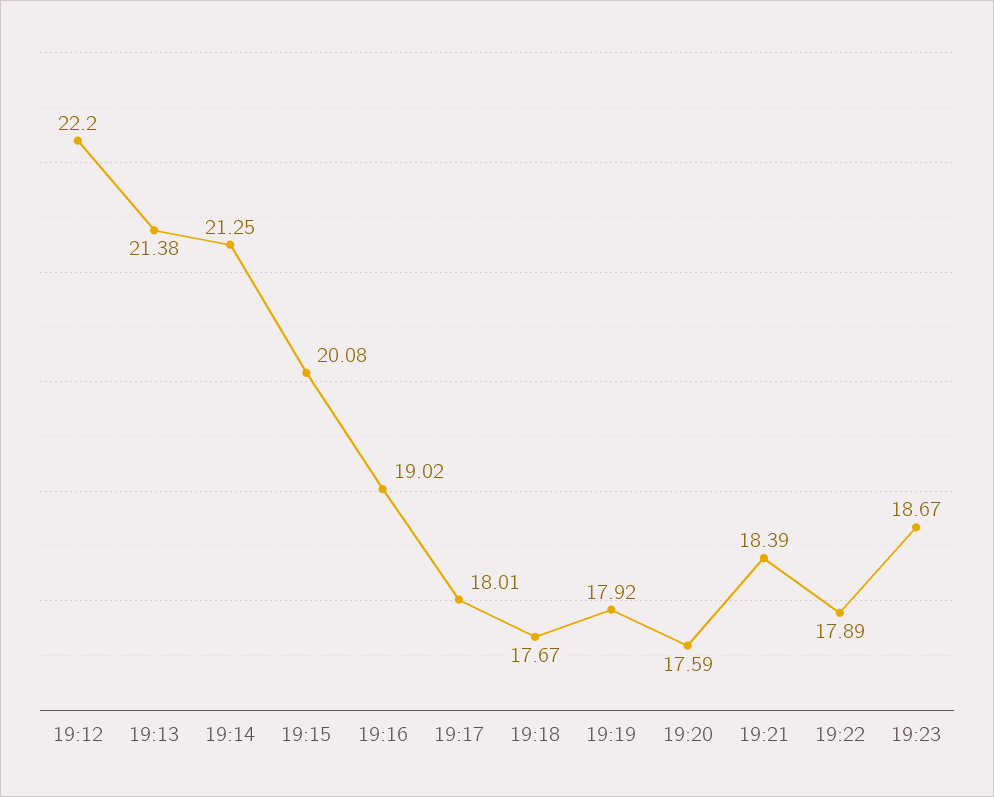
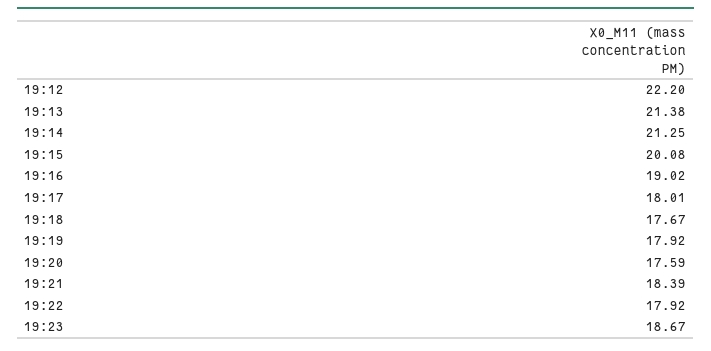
  {
    "19:12": 22.2,
    "19:13": 21.38,
    "19:14": 21.25,
    "19:15": 20.08,
    "19:16": 19.02,
    "19:17": 18.01,
    "19:18": 17.67,
    "19:19": 17.92,
    "19:20": 17.59,
    "19:21": 18.39,
-   "19:22": 17.89,
+   "19:22": 17.92,
    "19:23": 18.67
  }

